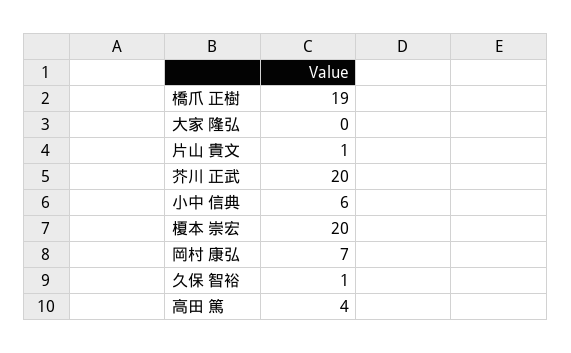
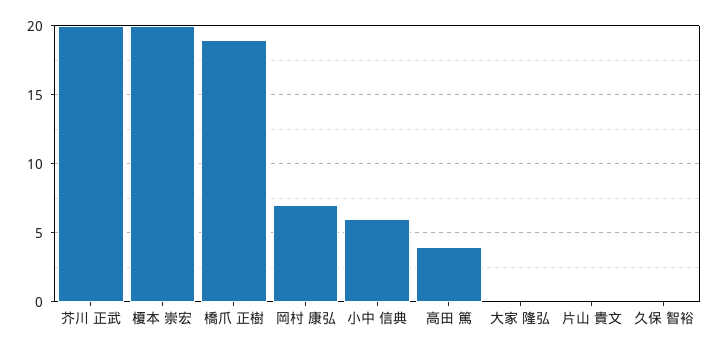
  {
    "橋爪 正樹": 19,
    "大家 隆弘": 0,
-   "片山 貴文": 1,
+   "片山 貴文": 0,
    "芥川 正武": 20,
    "小中 信典": 6,
    "榎本 崇宏": 20,
    "岡村 康弘": 7,
-   "久保 智裕": 1,
+   "久保 智裕": 0,
    "高田 篤": 4
  }

